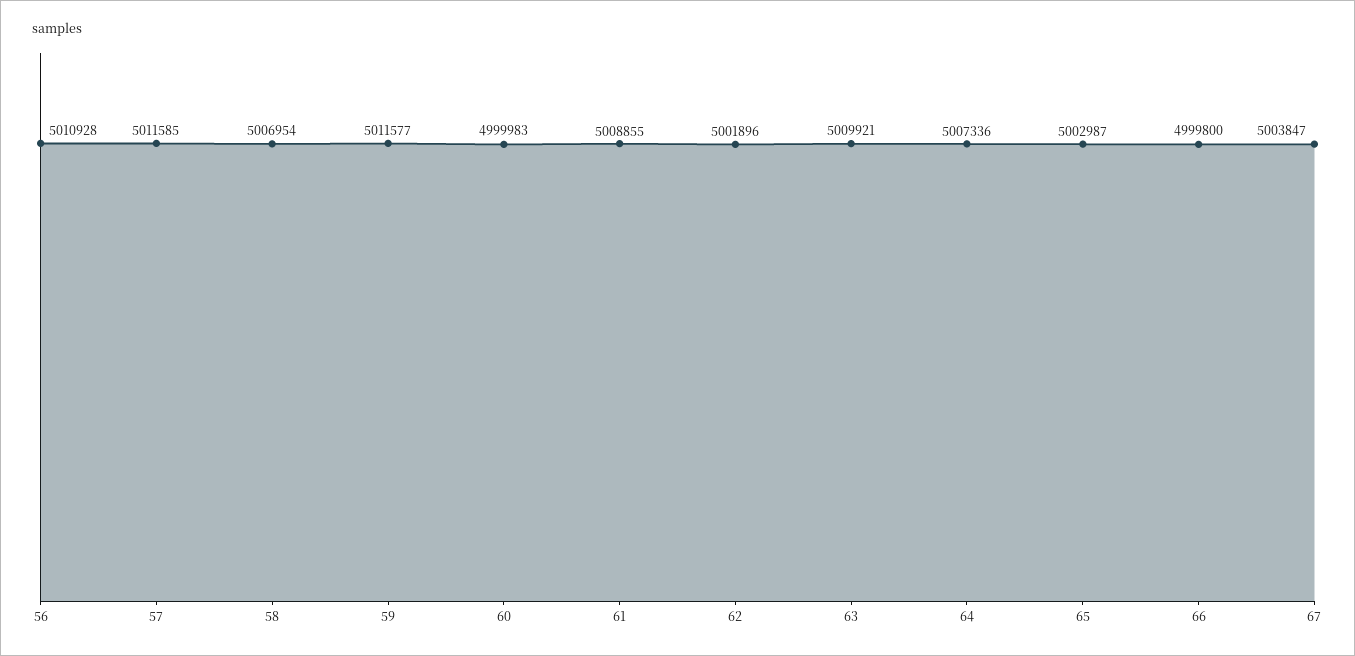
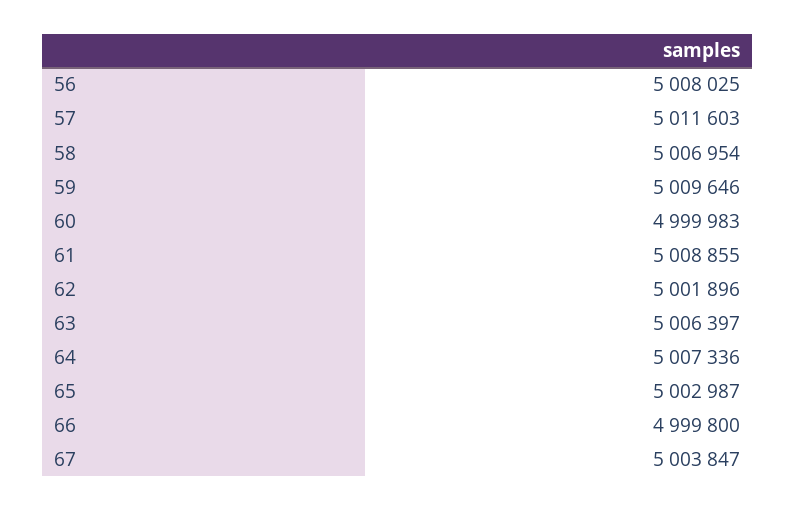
  {
-   "56": 5010928,
+   "56": 5008025,
-   "57": 5011585,
+   "57": 5011603,
    "58": 5006954,
-   "59": 5011577,
+   "59": 5009646,
    "60": 4999983,
    "61": 5008855,
    "62": 5001896,
-   "63": 5009921,
+   "63": 5006397,
    "64": 5007336,
    "65": 5002987,
    "66": 4999800,
    "67": 5003847
  }

